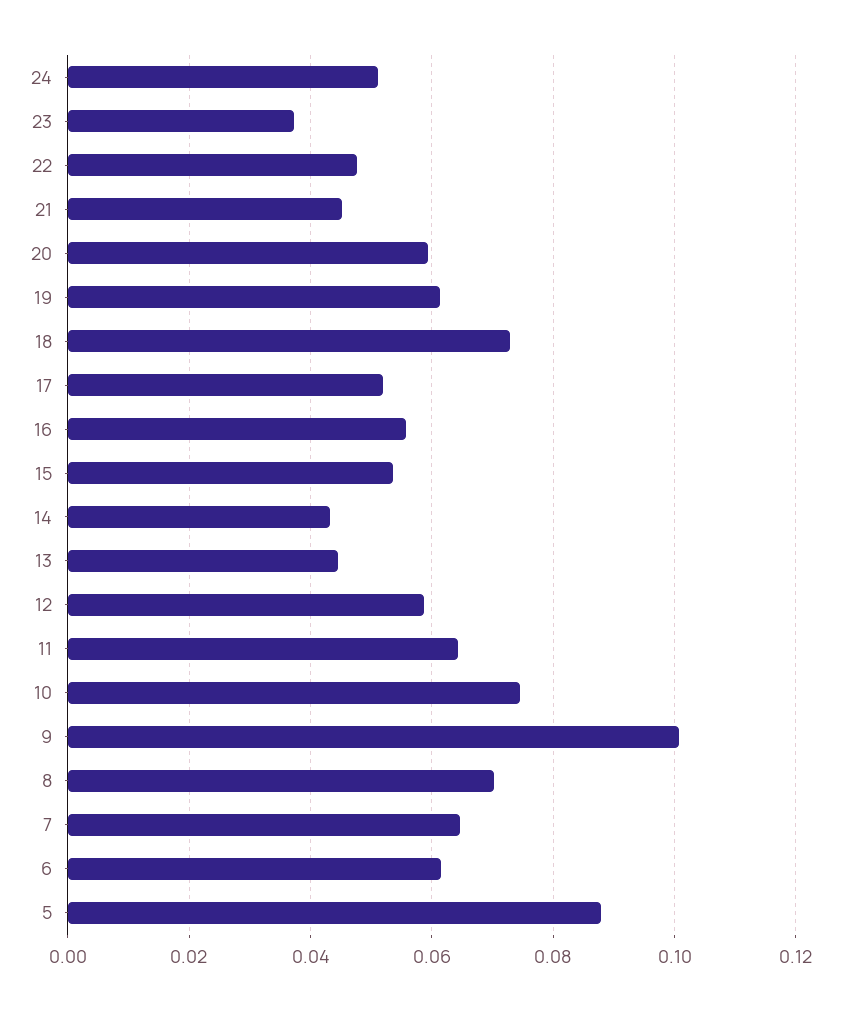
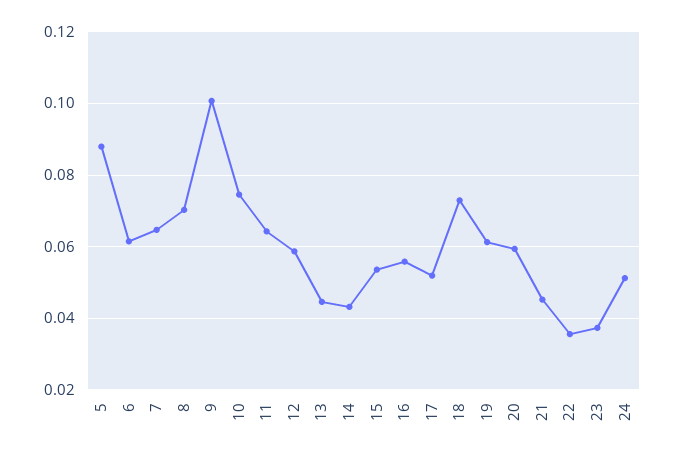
  {
    "24": 0.052,
    "23": 0.038,
-   "22": 0.048,
+   "22": 0.036,
    "21": 0.046,
    "20": 0.06,
    "19": 0.062,
    "18": 0.072,
    "17": 0.052,
    "16": 0.056,
    "15": 0.054,
    "14": 0.044,
    "13": 0.044,
    "12": 0.058,
    "11": 0.064,
    "10": 0.074,
    "9": 0.1,
    "8": 0.07,
    "7": 0.064,
    "6": 0.062,
    "5": 0.088
  }

